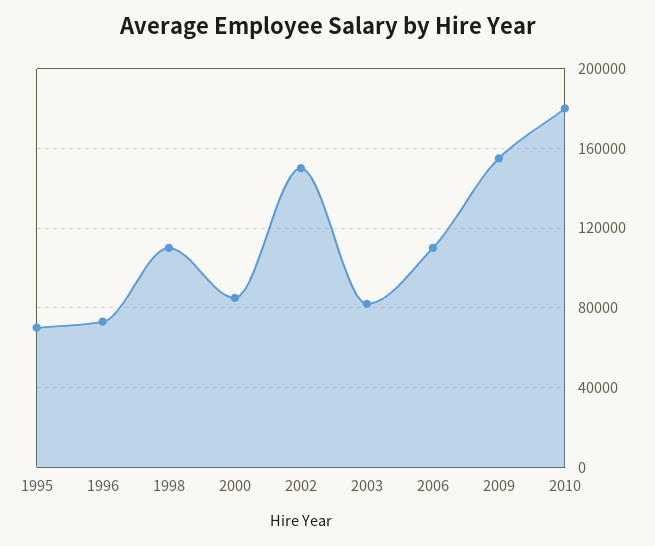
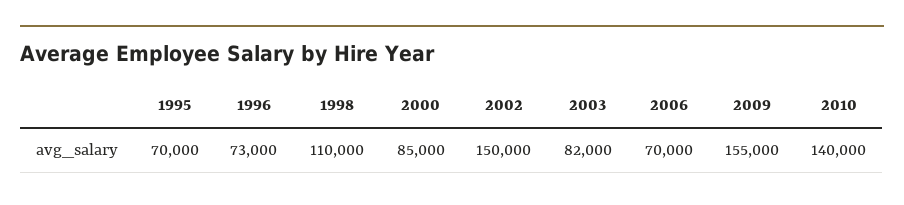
  {
    "1995": 70000,
    "1996": 73000,
    "1998": 110000,
    "2000": 85000,
    "2002": 150000,
    "2003": 82000,
-   "2006": 110000,
+   "2006": 70000,
    "2009": 155000,
-   "2010": 180000
+   "2010": 140000
  }

